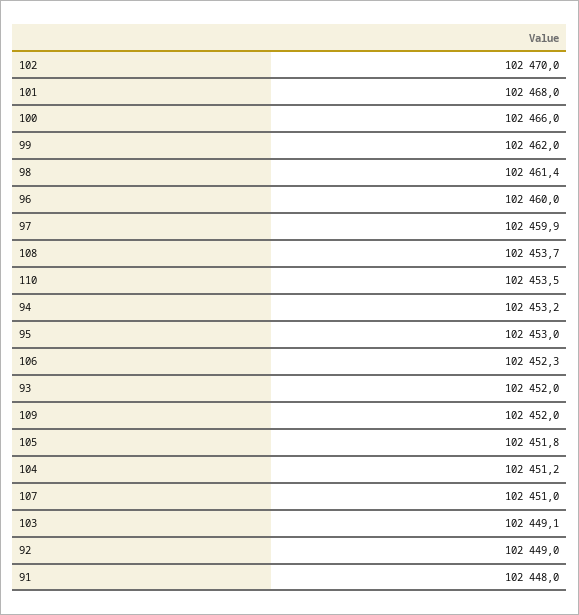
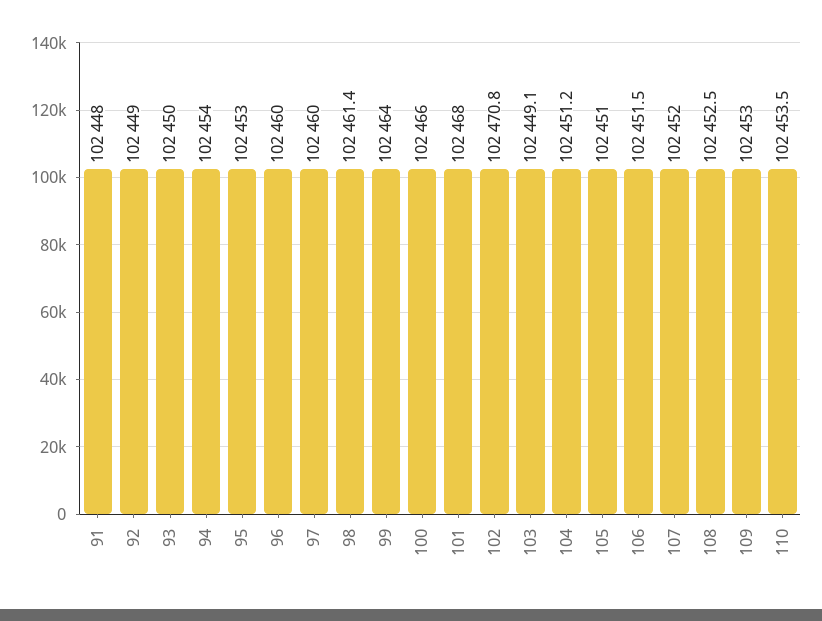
  {
-   "102": 102470,
+   "102": 102470.8,
    "101": 102468,
    "100": 102466,
-   "99": 102462,
+   "99": 102464,
    "98": 102461.4,
    "96": 102460,
-   "97": 102459.9,
+   "97": 102460,
-   "108": 102453.7,
+   "108": 102452.5,
    "110": 102453.5,
-   "94": 102453.2,
+   "94": 102454,
    "95": 102453,
-   "106": 102452.3,
+   "106": 102451.5,
-   "93": 102452,
+   "93": 102450,
-   "109": 102452,
+   "109": 102453,
-   "105": 102451.8,
+   "105": 102451,
    "104": 102451.2,
-   "107": 102451,
+   "107": 102452,
    "103": 102449.1,
    "92": 102449,
    "91": 102448
  }

